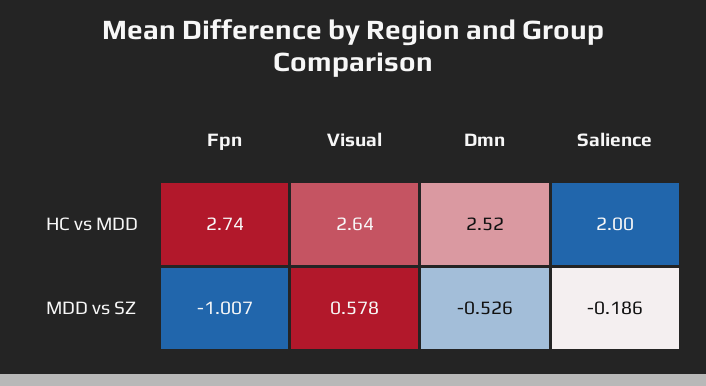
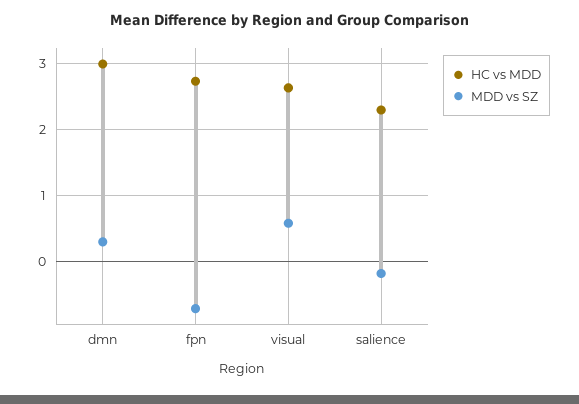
  {
    "HC vs MDD": {
      "Fpn": 2.74,
      "Visual": 2.64,
-     "Dmn": 2.52,
+     "Dmn": 3,
-     "Salience": 2
+     "Salience": 2.3
    },
    "MDD vs SZ": {
-     "Fpn": -1.007,
+     "Fpn": -0.7,
      "Visual": 0.578,
-     "Dmn": -0.526,
+     "Dmn": 0.3,
      "Salience": -0.186
    }
  }

